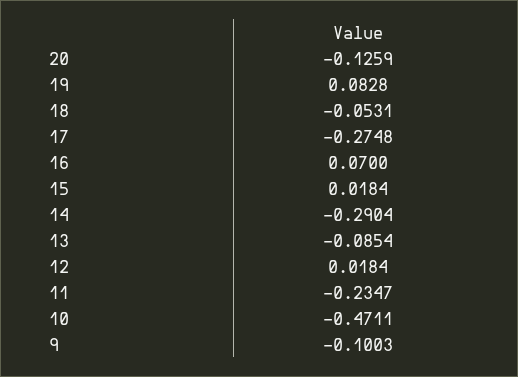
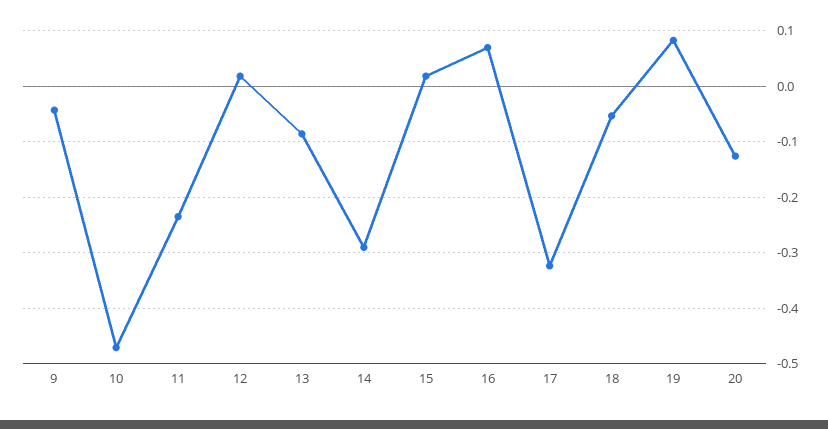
  {
    "20": -0.1259,
    "19": 0.0828,
    "18": -0.0531,
-   "17": -0.2748,
+   "17": -0.32,
    "16": 0.07,
    "15": 0.0184,
    "14": -0.2904,
    "13": -0.0854,
    "12": 0.0184,
    "11": -0.2347,
    "10": -0.4711,
-   "9": -0.1003
+   "9": -0.04
  }

